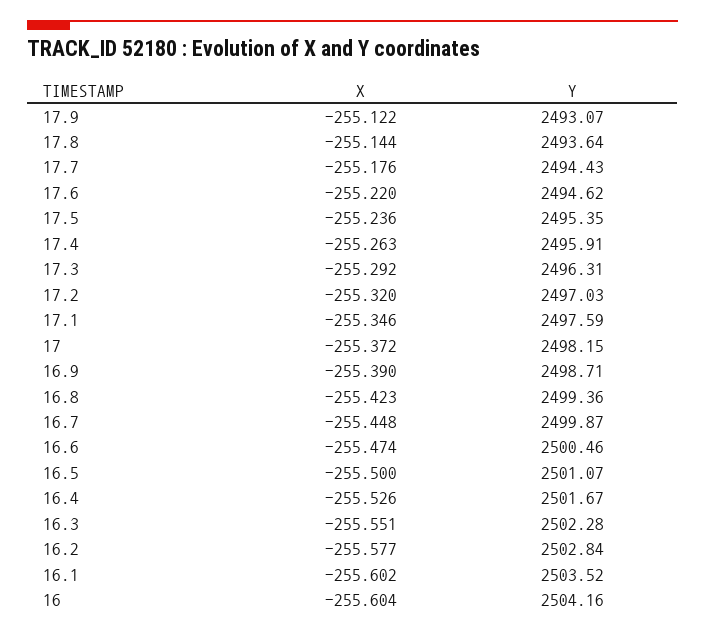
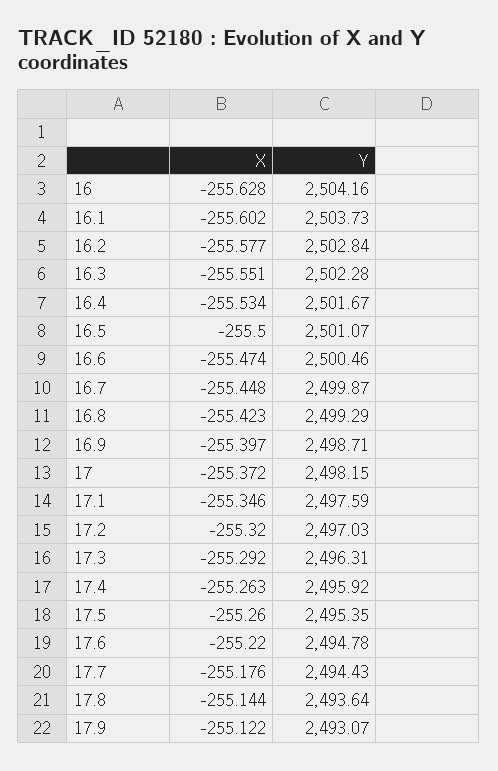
  {
    "X": {
      "17.9": -255.122,
      "17.8": -255.144,
      "17.7": -255.176,
      "17.6": -255.22,
-     "17.5": -255.236,
+     "17.5": -255.26,
      "17.4": -255.263,
      "17.3": -255.292,
      "17.2": -255.32,
      "17.1": -255.346,
      "17": -255.372,
-     "16.9": -255.39,
+     "16.9": -255.397,
      "16.8": -255.423,
      "16.7": -255.448,
      "16.6": -255.474,
      "16.5": -255.5,
-     "16.4": -255.526,
+     "16.4": -255.534,
      "16.3": -255.551,
      "16.2": -255.577,
      "16.1": -255.602,
-     "16": -255.604
+     "16": -255.628
    },
    "Y": {
      "17.9": 2493.07,
      "17.8": 2493.64,
      "17.7": 2494.43,
-     "17.6": 2494.62,
+     "17.6": 2494.78,
      "17.5": 2495.35,
-     "17.4": 2495.91,
+     "17.4": 2495.92,
      "17.3": 2496.31,
      "17.2": 2497.03,
      "17.1": 2497.59,
      "17": 2498.15,
      "16.9": 2498.71,
-     "16.8": 2499.36,
+     "16.8": 2499.29,
      "16.7": 2499.87,
      "16.6": 2500.46,
      "16.5": 2501.07,
      "16.4": 2501.67,
      "16.3": 2502.28,
      "16.2": 2502.84,
-     "16.1": 2503.52,
+     "16.1": 2503.73,
      "16": 2504.16
    }
  }

